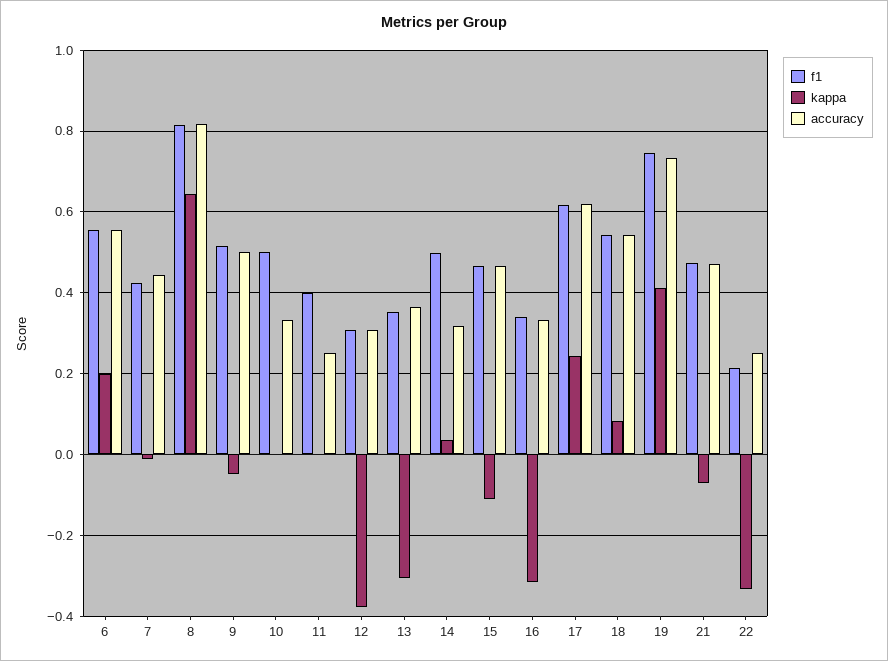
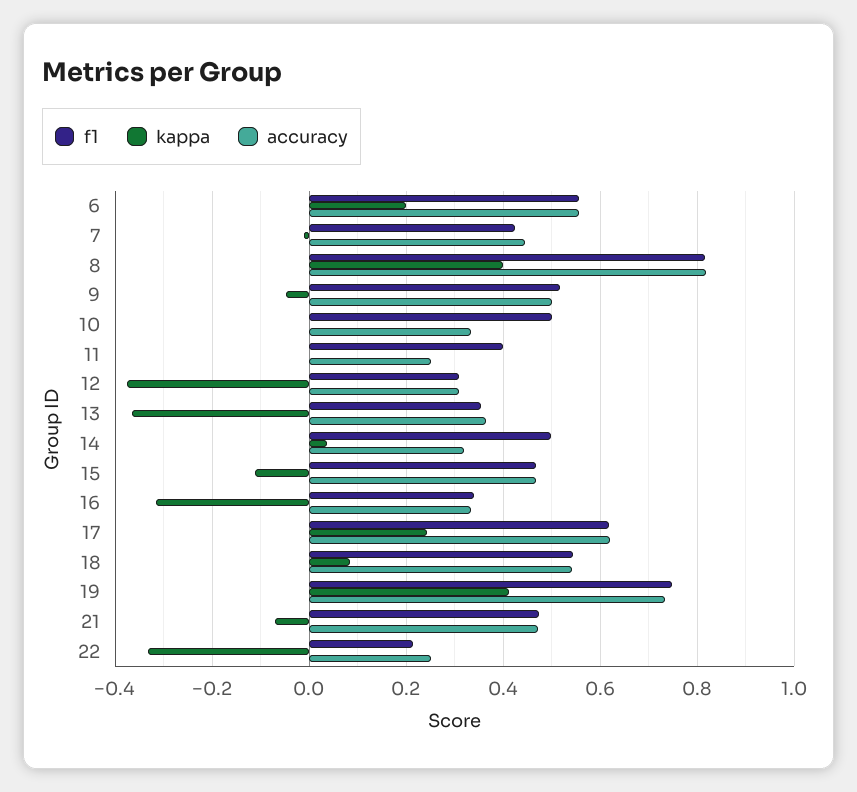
  {
    "f1": {
      "6": 0.56,
      "7": 0.42,
      "8": 0.82,
      "9": 0.52,
      "10": 0.5,
      "11": 0.4,
      "12": 0.3,
      "13": 0.36,
      "14": 0.5,
      "15": 0.46,
      "16": 0.34,
      "17": 0.62,
      "18": 0.54,
      "19": 0.74,
      "21": 0.48,
      "22": 0.22
    },
    "kappa": {
      "6": 0.2,
      "7": -0.02,
-     "8": 0.64,
+     "8": 0.4,
      "9": -0.04,
      "10": 0,
      "11": 0,
      "12": -0.38,
-     "13": -0.3,
+     "13": -0.36,
      "14": 0.04,
      "15": -0.12,
      "16": -0.32,
      "17": 0.24,
      "18": 0.08,
      "19": 0.42,
      "21": -0.06,
      "22": -0.34
    },
    "accuracy": {
      "6": 0.56,
      "7": 0.44,
      "8": 0.82,
      "9": 0.5,
      "10": 0.34,
      "11": 0.26,
      "12": 0.3,
      "13": 0.36,
      "14": 0.32,
      "15": 0.46,
      "16": 0.34,
      "17": 0.62,
      "18": 0.54,
      "19": 0.74,
      "21": 0.48,
      "22": 0.26
    }
  }

